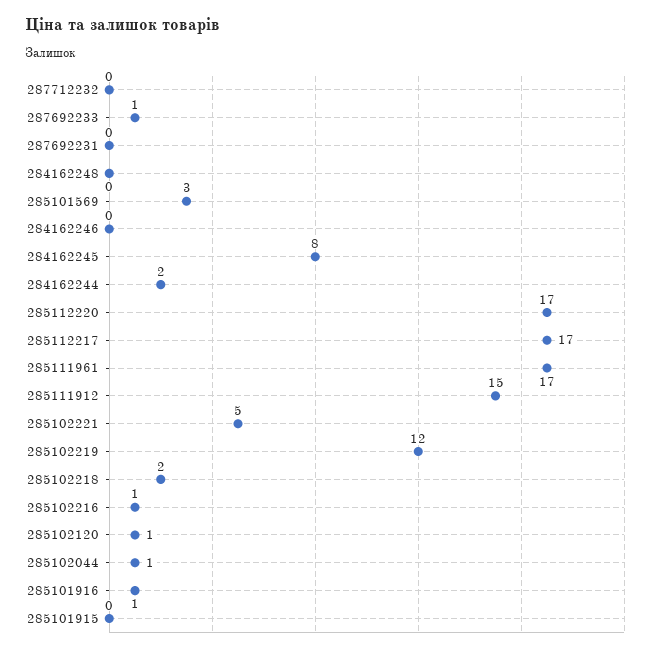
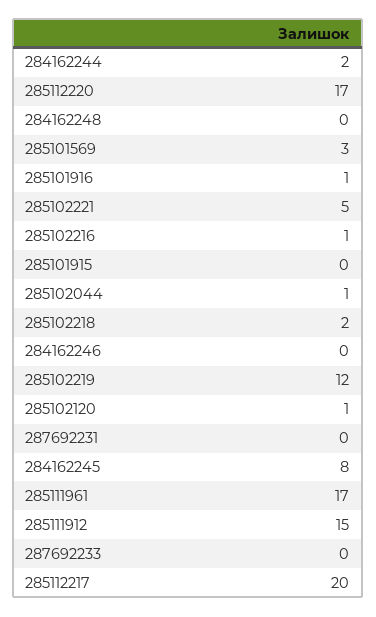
  {
-   "287712232": 0,
-   "287692233": 1,
+   "287692233": 0,
    "287692231": 0,
    "284162248": 0,
    "285101569": 3,
    "284162246": 0,
    "284162245": 8,
    "284162244": 2,
    "285112220": 17,
-   "285112217": 17,
+   "285112217": 20,
    "285111961": 17,
    "285111912": 15,
    "285102221": 5,
    "285102219": 12,
    "285102218": 2,
    "285102216": 1,
    "285102120": 1,
    "285102044": 1,
    "285101916": 1,
    "285101915": 0
  }

